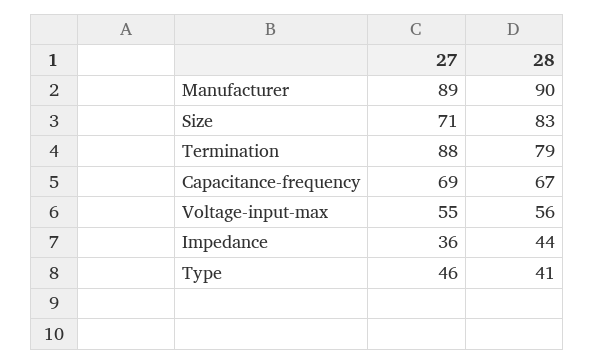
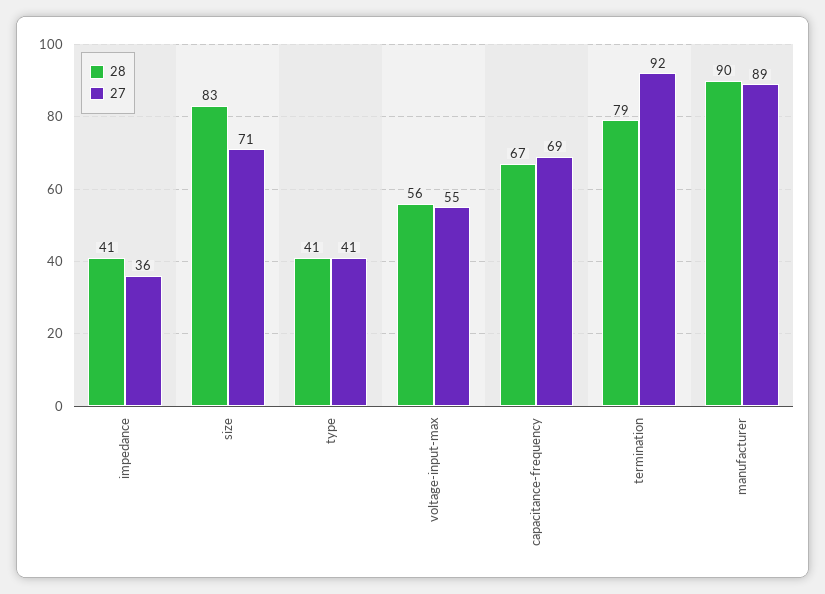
  {
    "27": {
      "Manufacturer": 89,
      "Size": 71,
-     "Termination": 88,
+     "Termination": 92,
      "Capacitance-frequency": 69,
      "Voltage-input-max": 55,
      "Impedance": 36,
-     "Type": 46
+     "Type": 41
    },
    "28": {
      "Manufacturer": 90,
      "Size": 83,
      "Termination": 79,
      "Capacitance-frequency": 67,
      "Voltage-input-max": 56,
-     "Impedance": 44,
+     "Impedance": 41,
      "Type": 41
    }
  }

